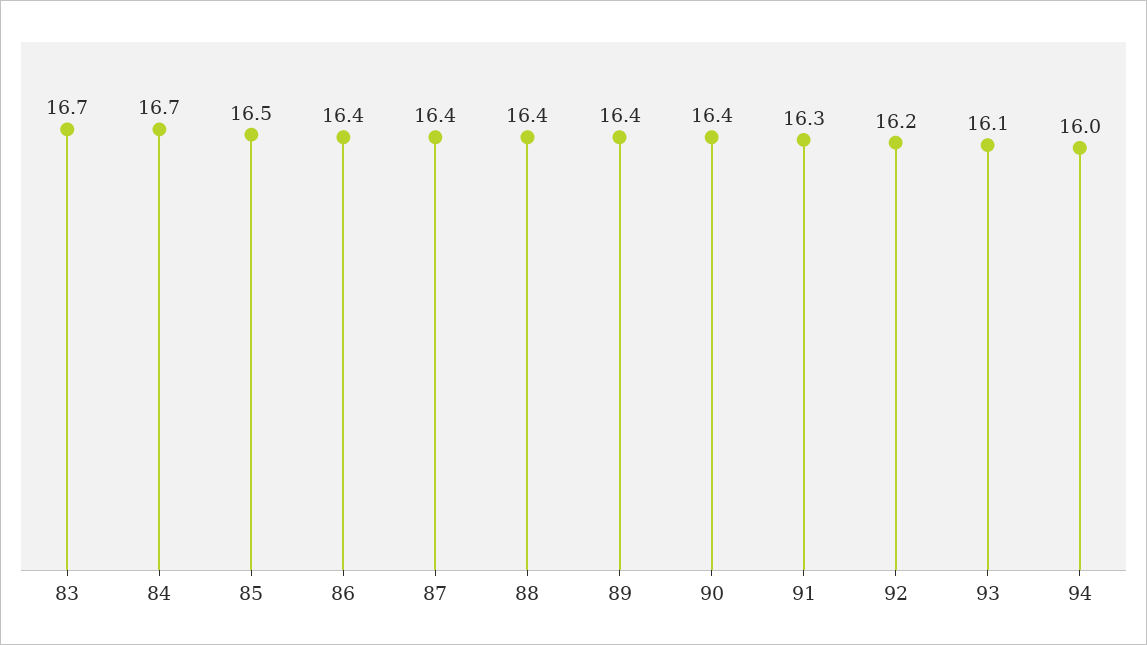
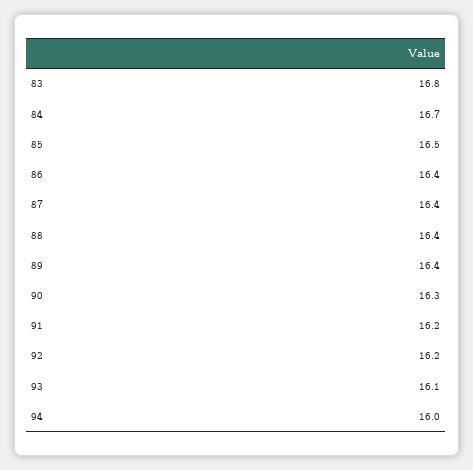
  {
-   "83": 16.7,
+   "83": 16.8,
    "84": 16.7,
    "85": 16.5,
    "86": 16.4,
    "87": 16.4,
    "88": 16.4,
    "89": 16.4,
-   "90": 16.4,
+   "90": 16.3,
-   "91": 16.3,
+   "91": 16.2,
    "92": 16.2,
    "93": 16.1,
    "94": 16
  }

